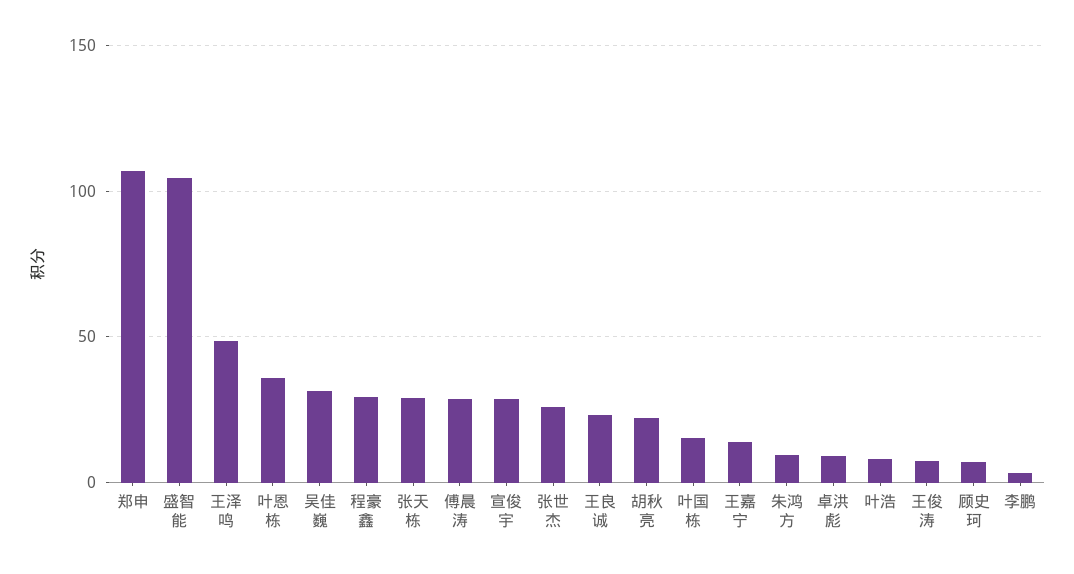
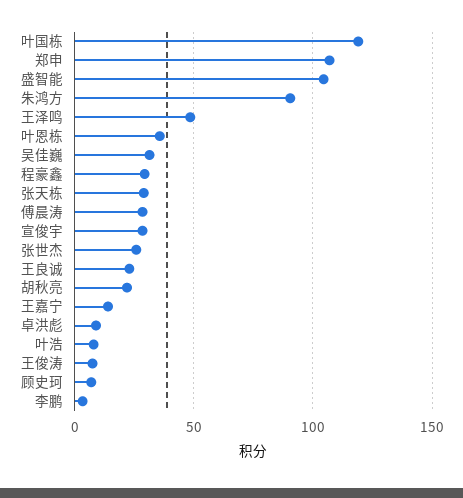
  {
    "郑申": 105,
    "盛智能": 105,
    "王泽鸣": 50,
    "叶恩栋": 35,
    "吴佳巍": 30,
    "程豪鑫": 30,
    "张天栋": 30,
    "傅晨涛": 30,
    "宣俊宇": 30,
    "张世杰": 25,
    "王良诚": 25,
    "胡秋亮": 20,
-   "叶国栋": 15,
+   "叶国栋": 120,
    "王嘉宁": 15,
-   "朱鸿方": 10,
+   "朱鸿方": 90,
    "卓洪彪": 10,
    "叶浩": 10,
    "王俊涛": 10,
    "顾史珂": 5,
    "李鹏": 5
  }

